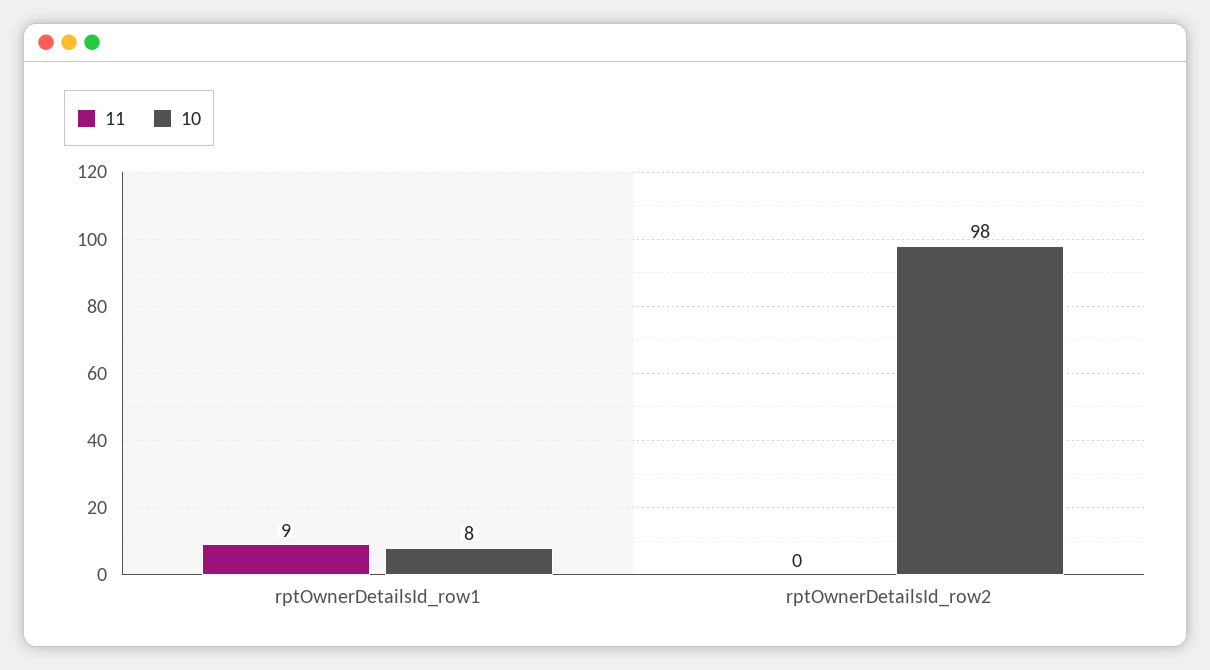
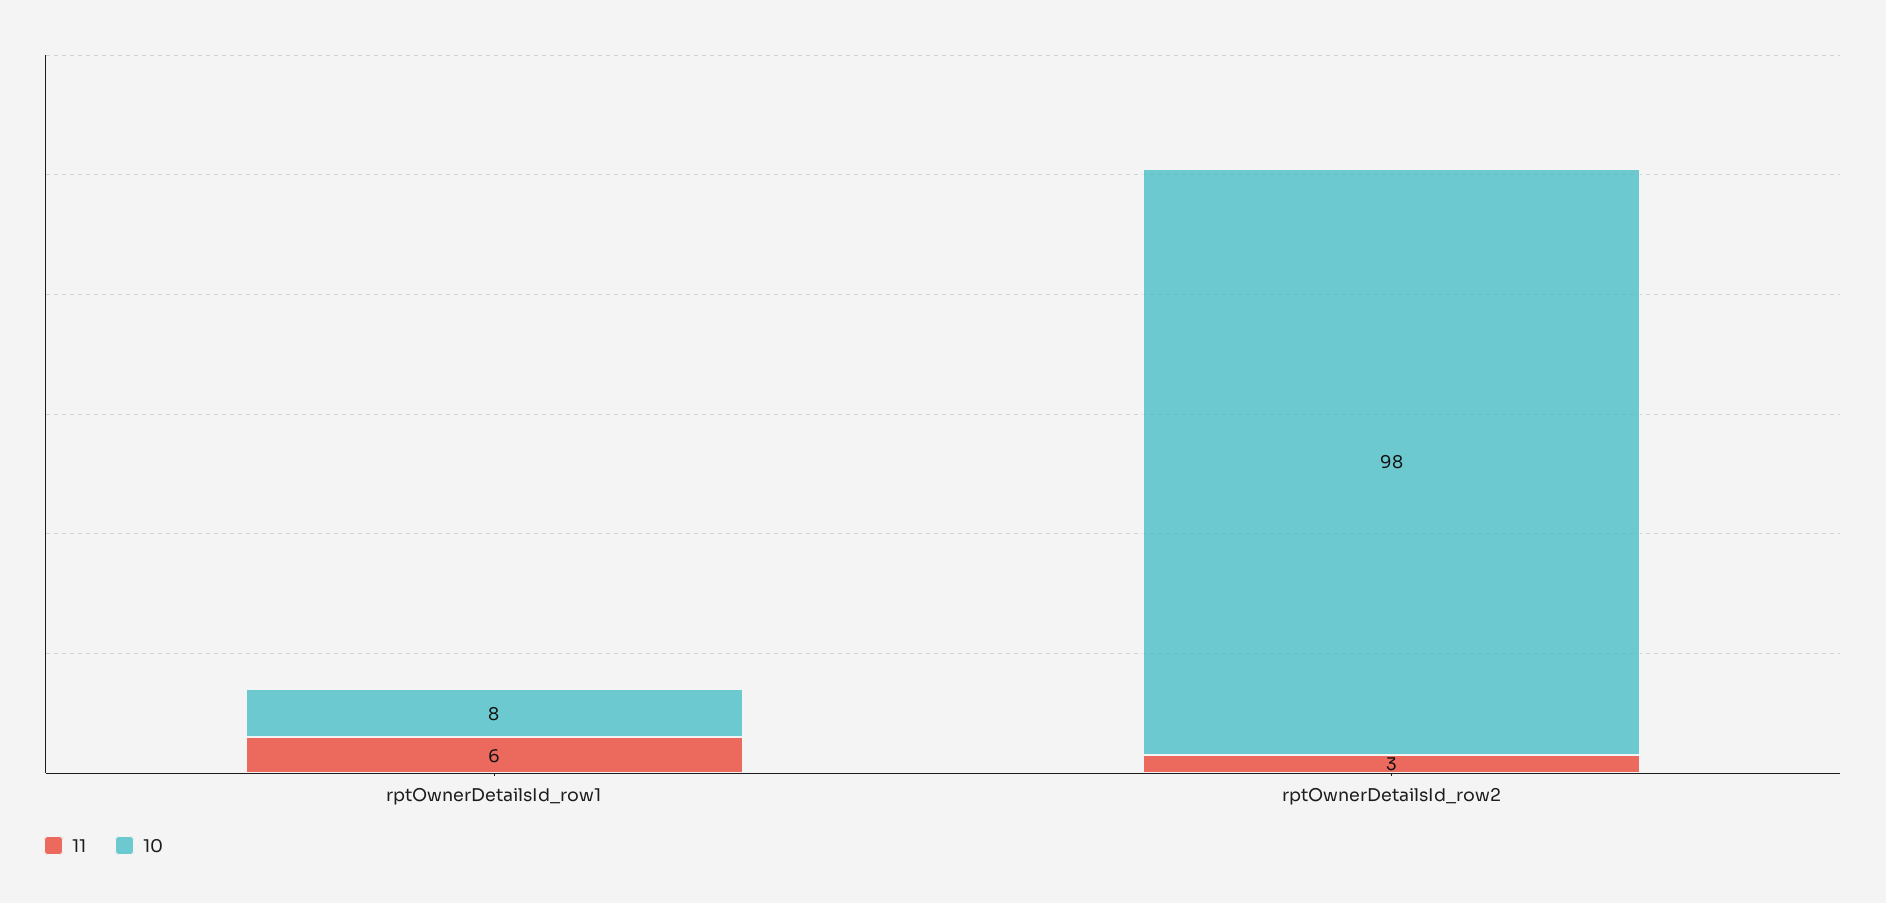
  {
    "11": {
-     "rptOwnerDetailsId_row1": 9,
+     "rptOwnerDetailsId_row1": 6,
-     "rptOwnerDetailsId_row2": 0
+     "rptOwnerDetailsId_row2": 3
    },
    "10": {
      "rptOwnerDetailsId_row1": 8,
      "rptOwnerDetailsId_row2": 98
    }
  }

